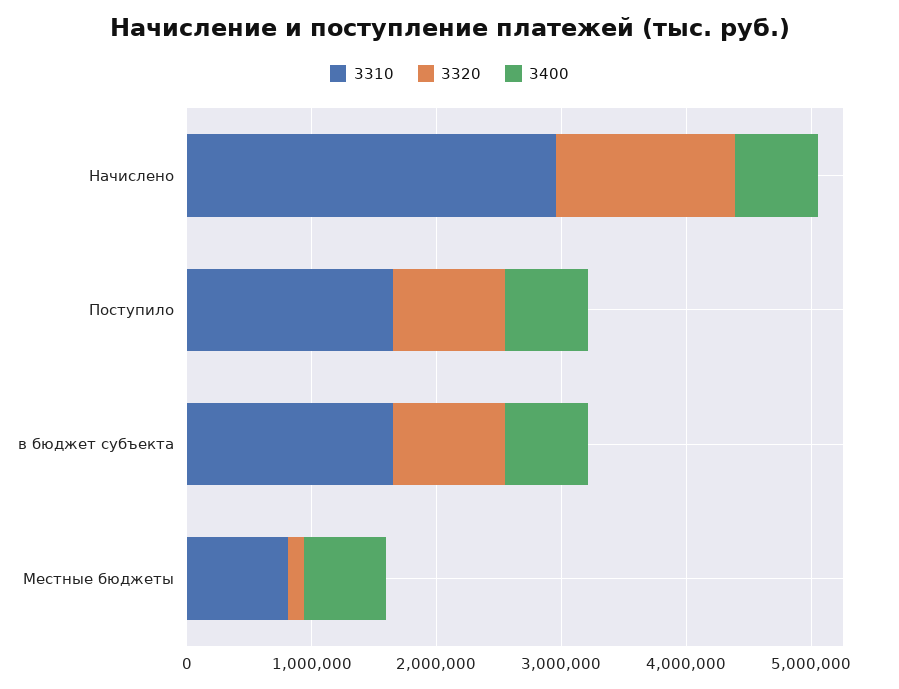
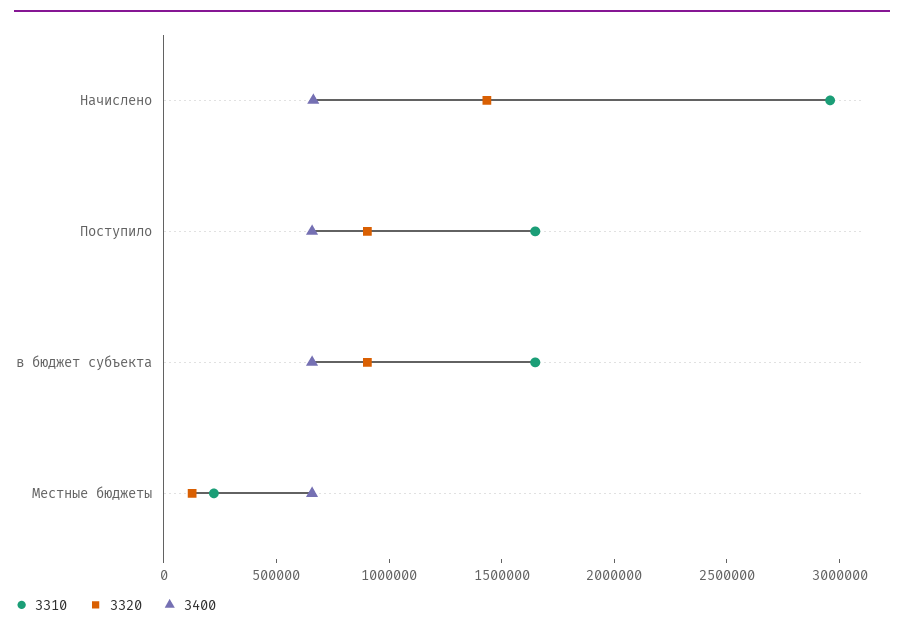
  {
    "3310": {
      "Начислено": 3000000,
      "Поступило": 1600000,
      "в бюджет субъекта": 1600000,
-     "Местные бюджеты": 800000
+     "Местные бюджеты": 200000
    },
    "3320": {
      "Начислено": 1400000,
      "Поступило": 900000,
      "в бюджет субъекта": 900000,
      "Местные бюджеты": 100000
    },
    "3400": {
      "Начислено": 700000,
      "Поступило": 700000,
      "в бюджет субъекта": 700000,
      "Местные бюджеты": 700000
    }
  }

